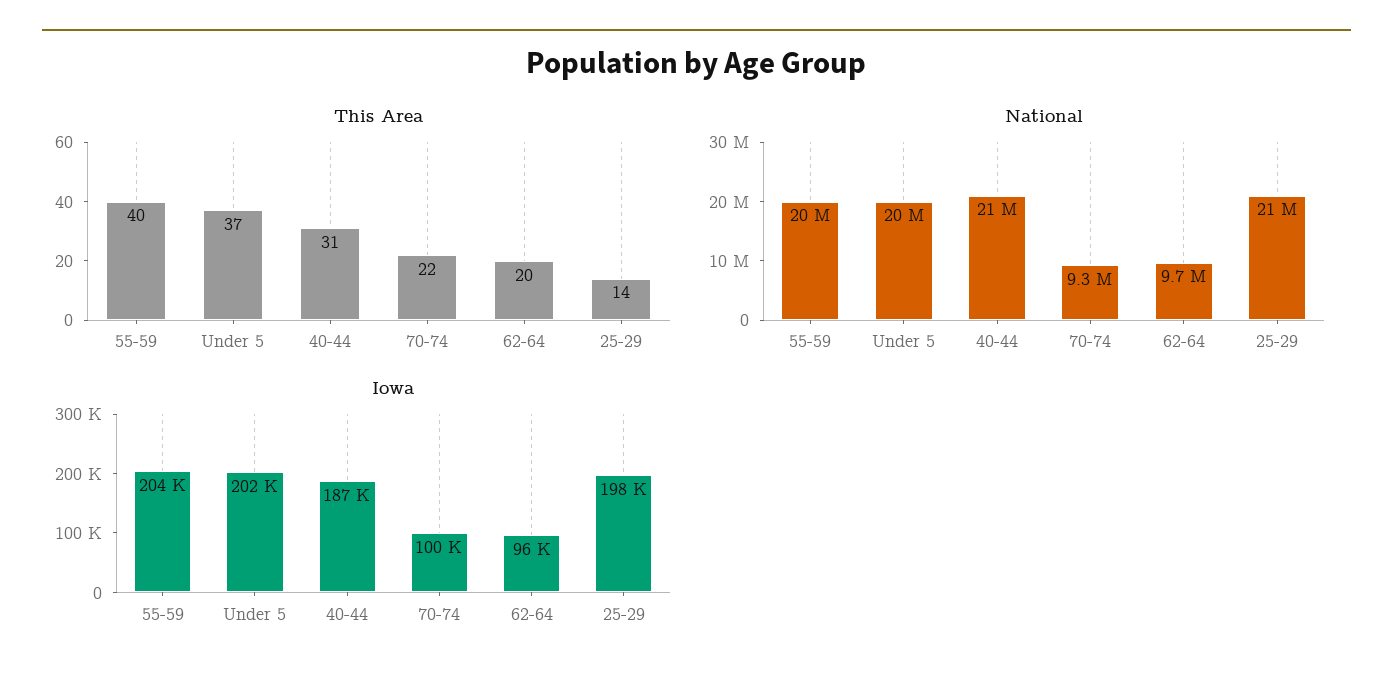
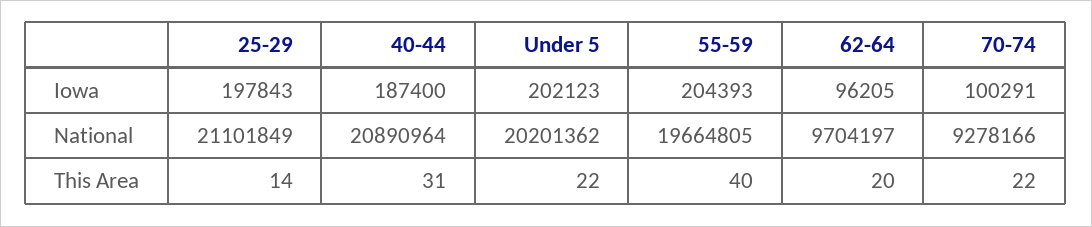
  {
    "This Area": {
      "55-59": 40,
-     "Under 5": 37,
+     "Under 5": 22,
      "40-44": 31,
      "70-74": 22,
      "62-64": 20,
      "25-29": 14
    },
    "National": {
      "55-59": 19664805,
      "Under 5": 20201362,
      "40-44": 20890964,
      "70-74": 9278166,
      "62-64": 9704197,
      "25-29": 21101849
    },
    "Iowa": {
      "55-59": 204393,
      "Under 5": 202123,
      "40-44": 187400,
      "70-74": 100291,
      "62-64": 96205,
      "25-29": 197843
    }
  }

